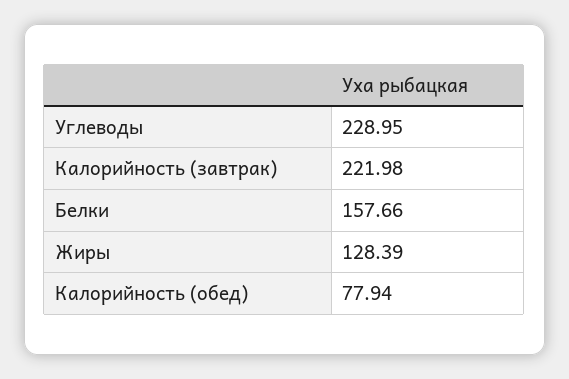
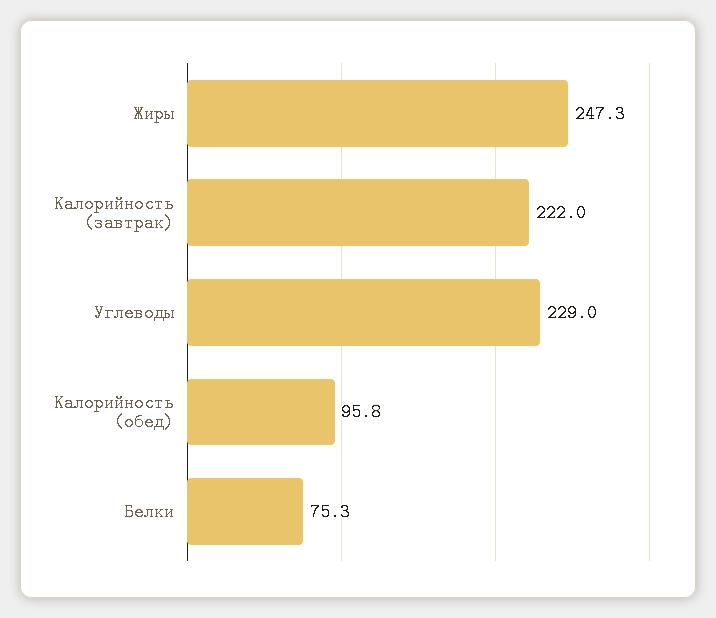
  {
    "Углеводы": 228.95,
    "Калорийность (завтрак)": 221.98,
-   "Белки": 157.66,
+   "Белки": 75.3,
-   "Жиры": 128.39,
+   "Жиры": 247.3,
-   "Калорийность (обед)": 77.94
+   "Калорийность (обед)": 95.8
  }

